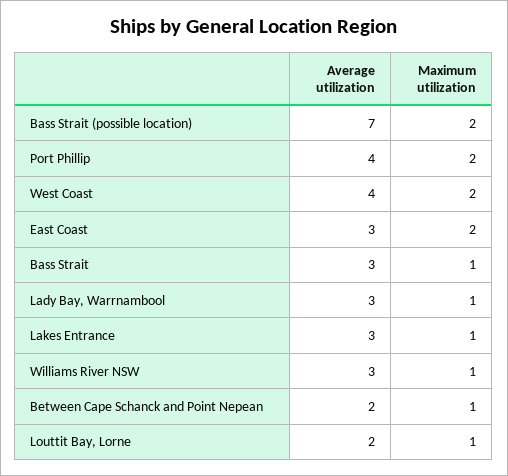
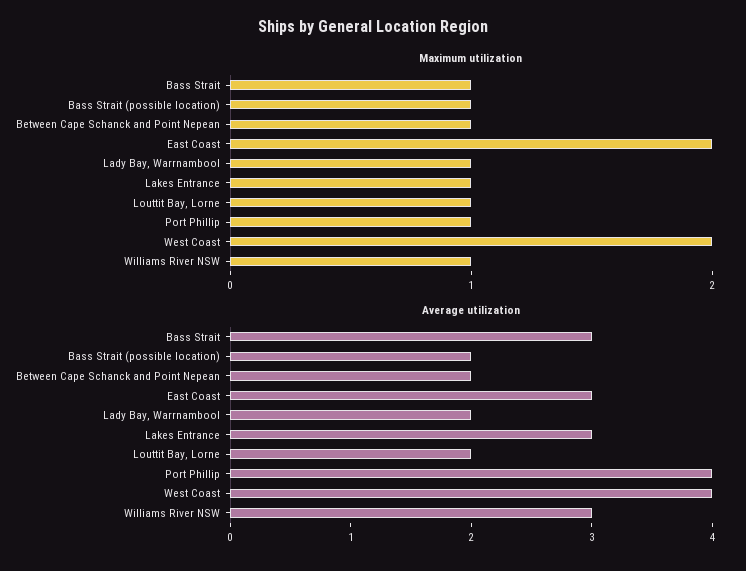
  {
    "Average utilization": {
-     "Bass Strait (possible location)": 7,
+     "Bass Strait (possible location)": 2,
      "Port Phillip": 4,
      "West Coast": 4,
      "East Coast": 3,
      "Bass Strait": 3,
-     "Lady Bay, Warrnambool": 3,
+     "Lady Bay, Warrnambool": 2,
      "Lakes Entrance": 3,
      "Williams River NSW": 3,
      "Between Cape Schanck and Point Nepean": 2,
      "Louttit Bay, Lorne": 2
    },
    "Maximum utilization": {
-     "Bass Strait (possible location)": 2,
+     "Bass Strait (possible location)": 1,
-     "Port Phillip": 2,
+     "Port Phillip": 1,
      "West Coast": 2,
      "East Coast": 2,
      "Bass Strait": 1,
      "Lady Bay, Warrnambool": 1,
      "Lakes Entrance": 1,
      "Williams River NSW": 1,
      "Between Cape Schanck and Point Nepean": 1,
      "Louttit Bay, Lorne": 1
    }
  }

